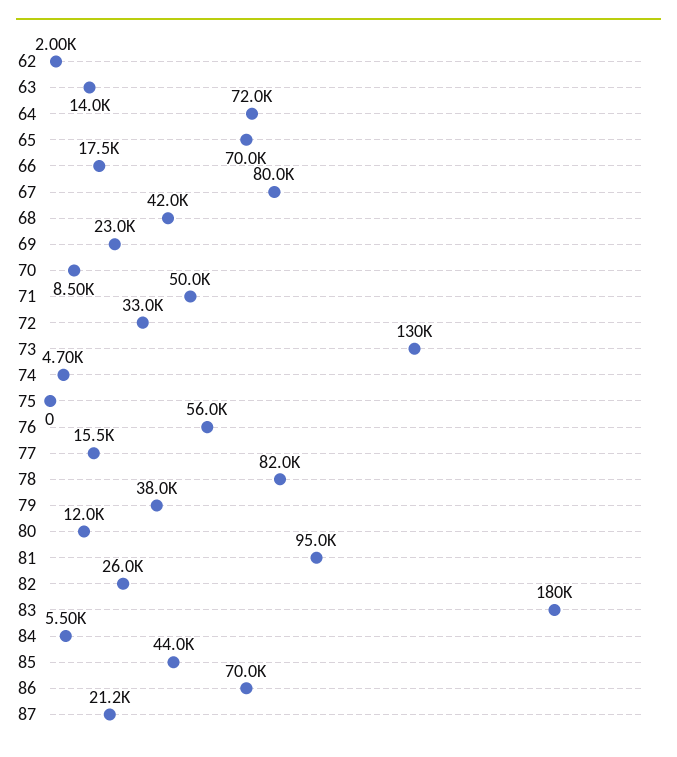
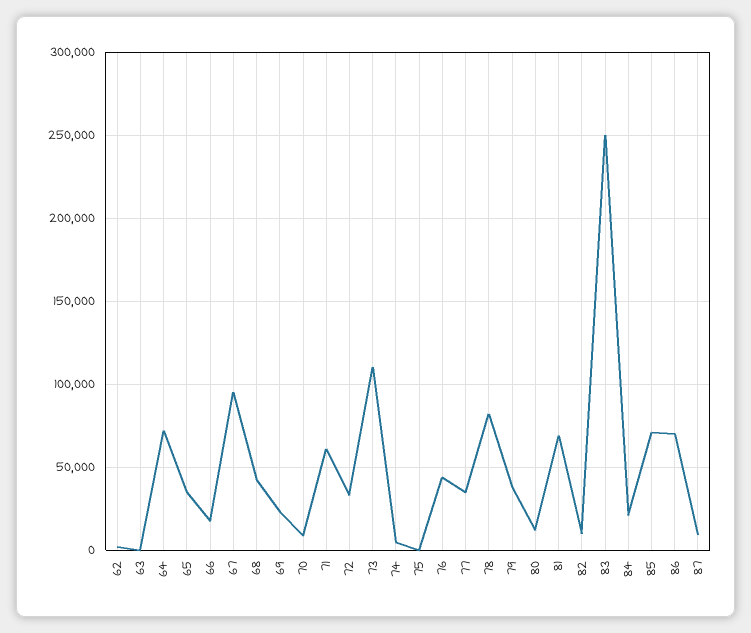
  {
    "62": 2000,
-   "63": 14000,
+   "63": 0,
    "64": 72000,
-   "65": 70000,
+   "65": 35000,
    "66": 17500,
-   "67": 80000,
+   "67": 95000,
    "68": 42000,
    "69": 23000,
    "70": 8500,
-   "71": 50000,
+   "71": 60000,
    "72": 33000,
-   "73": 130000,
+   "73": 110000,
    "74": 4700,
    "75": 0,
-   "76": 56000,
+   "76": 45000,
-   "77": 15500,
+   "77": 35000,
    "78": 82000,
    "79": 38000,
    "80": 12000,
-   "81": 95000,
+   "81": 70000,
-   "82": 26000,
+   "82": 10000,
-   "83": 180000,
+   "83": 250000,
-   "84": 5500,
+   "84": 20000,
-   "85": 44000,
+   "85": 70000,
    "86": 70000,
-   "87": 21200
+   "87": 10000
  }

